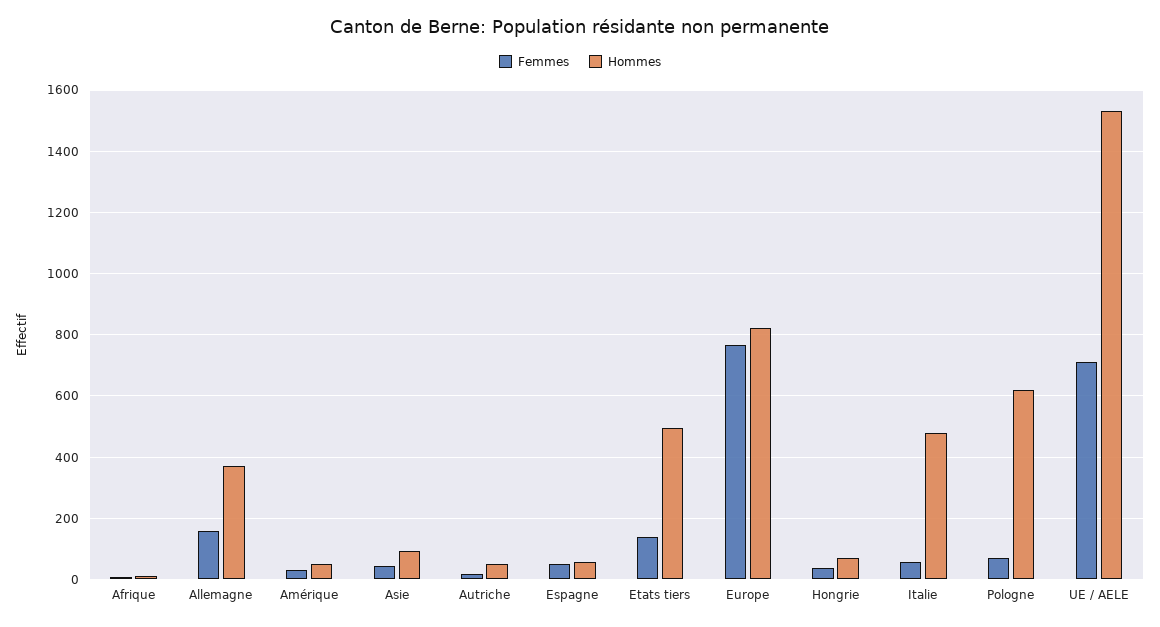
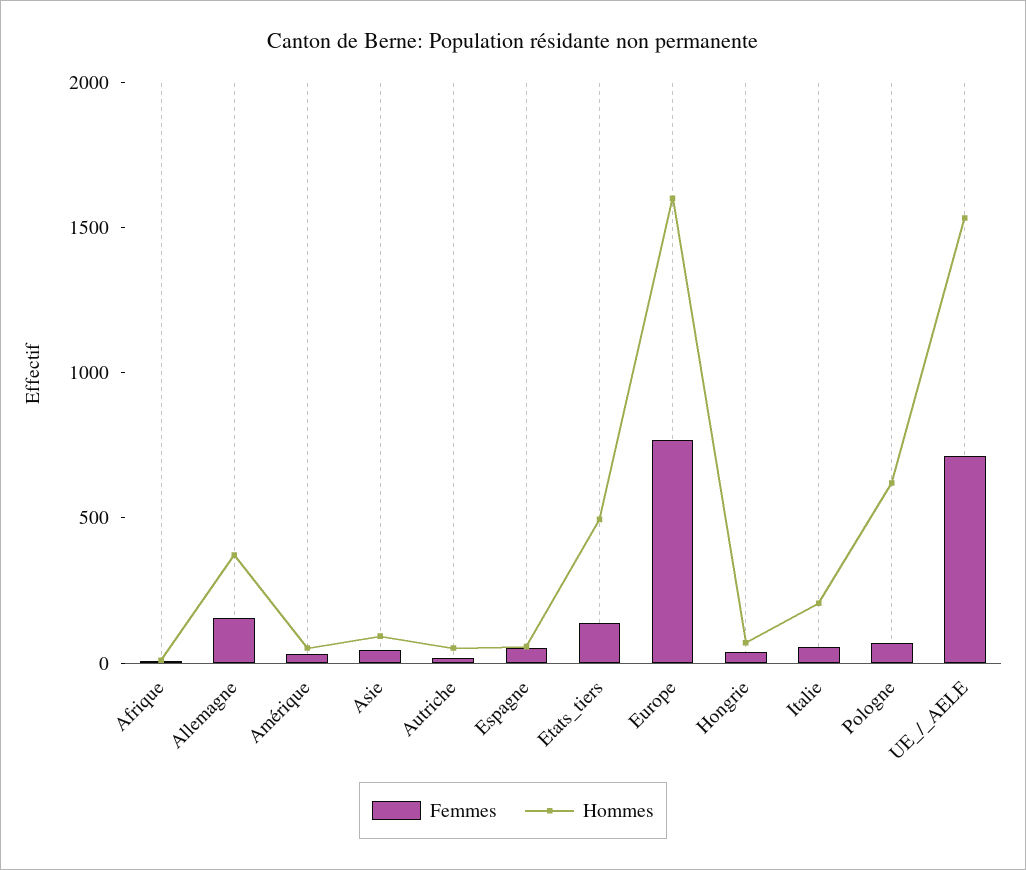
  {
    "Femmes": {
      "Afrique": 0,
      "Allemagne": 160,
      "Amérique": 40,
      "Asie": 40,
      "Autriche": 20,
      "Espagne": 60,
      "Etats tiers": 140,
      "Europe": 760,
      "Hongrie": 40,
      "Italie": 60,
      "Pologne": 80,
      "UE / AELE": 720
    },
    "Hommes": {
      "Afrique": 20,
      "Allemagne": 380,
      "Amérique": 60,
      "Asie": 100,
      "Autriche": 60,
      "Espagne": 60,
      "Etats tiers": 500,
-     "Europe": 820,
+     "Europe": 1600,
      "Hongrie": 80,
-     "Italie": 480,
+     "Italie": 200,
      "Pologne": 620,
      "UE / AELE": 1540
    }
  }

